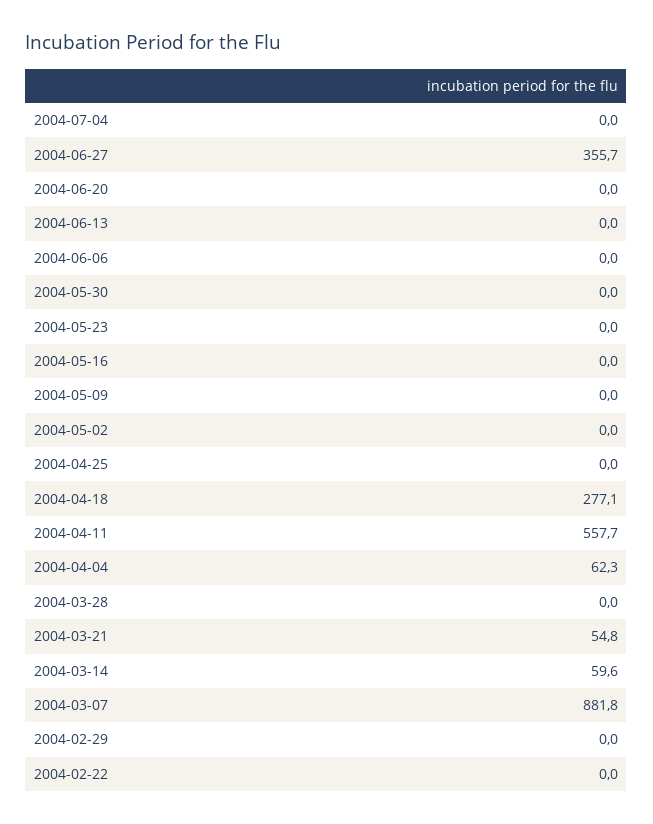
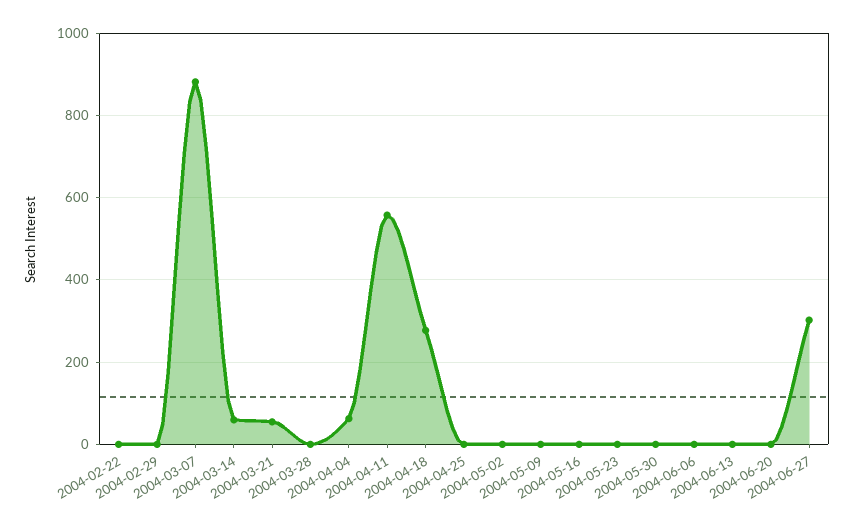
  {
-   "2004-07-04": 0,
-   "2004-06-27": 355.7,
+   "2004-06-27": 300,
    "2004-06-20": 0,
    "2004-06-13": 0,
    "2004-06-06": 0,
    "2004-05-30": 0,
    "2004-05-23": 0,
    "2004-05-16": 0,
    "2004-05-09": 0,
    "2004-05-02": 0,
    "2004-04-25": 0,
    "2004-04-18": 277.1,
    "2004-04-11": 557.7,
    "2004-04-04": 62.3,
    "2004-03-28": 0,
    "2004-03-21": 54.8,
    "2004-03-14": 59.6,
    "2004-03-07": 881.8,
    "2004-02-29": 0,
    "2004-02-22": 0
  }

